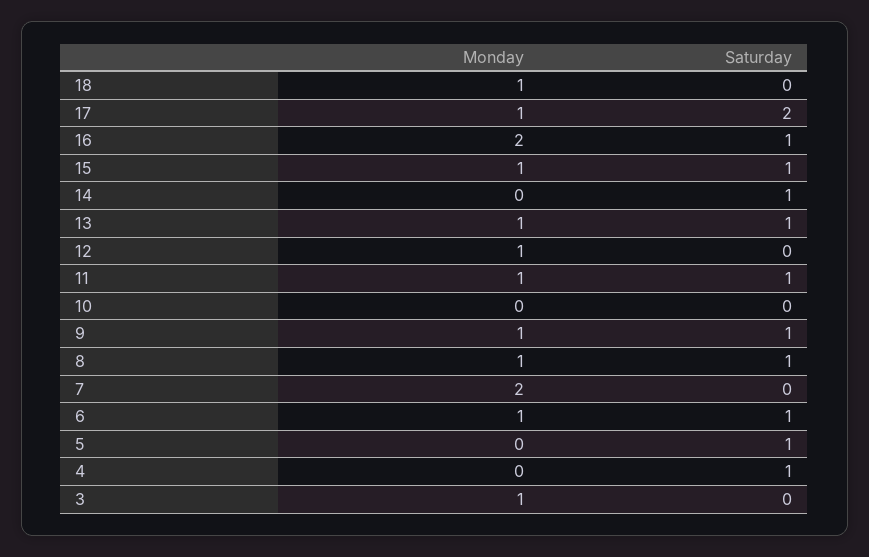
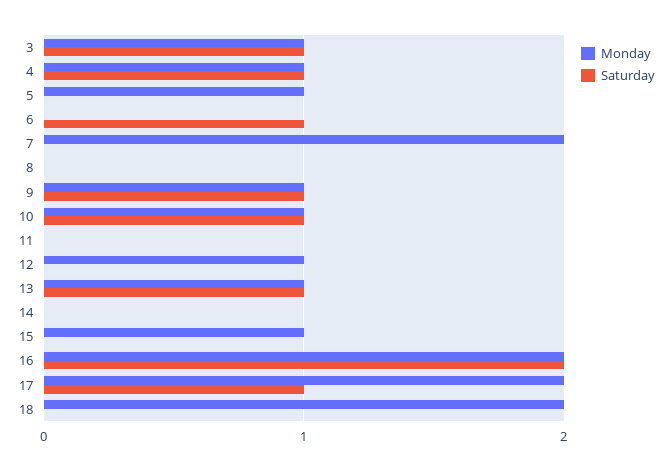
  {
    "Monday": {
-     "18": 1,
+     "18": 2,
-     "17": 1,
+     "17": 2,
      "16": 2,
      "15": 1,
      "14": 0,
      "13": 1,
      "12": 1,
-     "11": 1,
+     "11": 0,
-     "10": 0,
+     "10": 1,
      "9": 1,
-     "8": 1,
+     "8": 0,
      "7": 2,
-     "6": 1,
+     "6": 0,
-     "5": 0,
+     "5": 1,
-     "4": 0,
+     "4": 1,
      "3": 1
    },
    "Saturday": {
      "18": 0,
-     "17": 2,
+     "17": 1,
-     "16": 1,
+     "16": 2,
-     "15": 1,
+     "15": 0,
-     "14": 1,
+     "14": 0,
      "13": 1,
      "12": 0,
-     "11": 1,
+     "11": 0,
-     "10": 0,
+     "10": 1,
      "9": 1,
-     "8": 1,
+     "8": 0,
      "7": 0,
      "6": 1,
-     "5": 1,
+     "5": 0,
      "4": 1,
-     "3": 0
+     "3": 1
    }
  }

